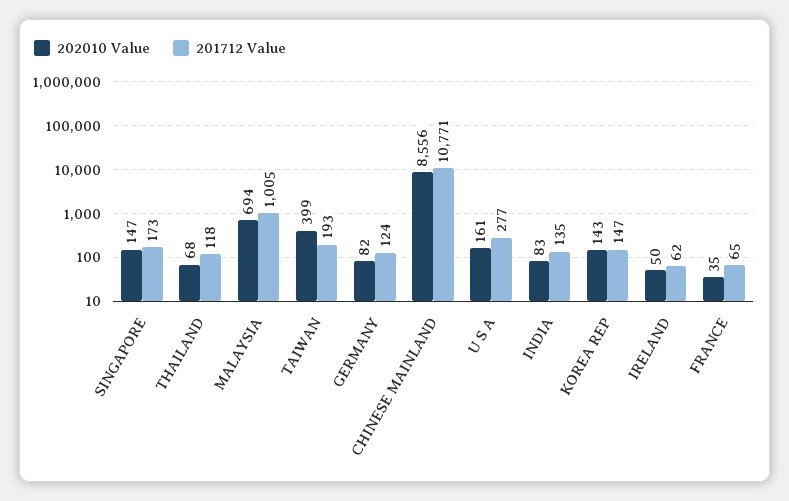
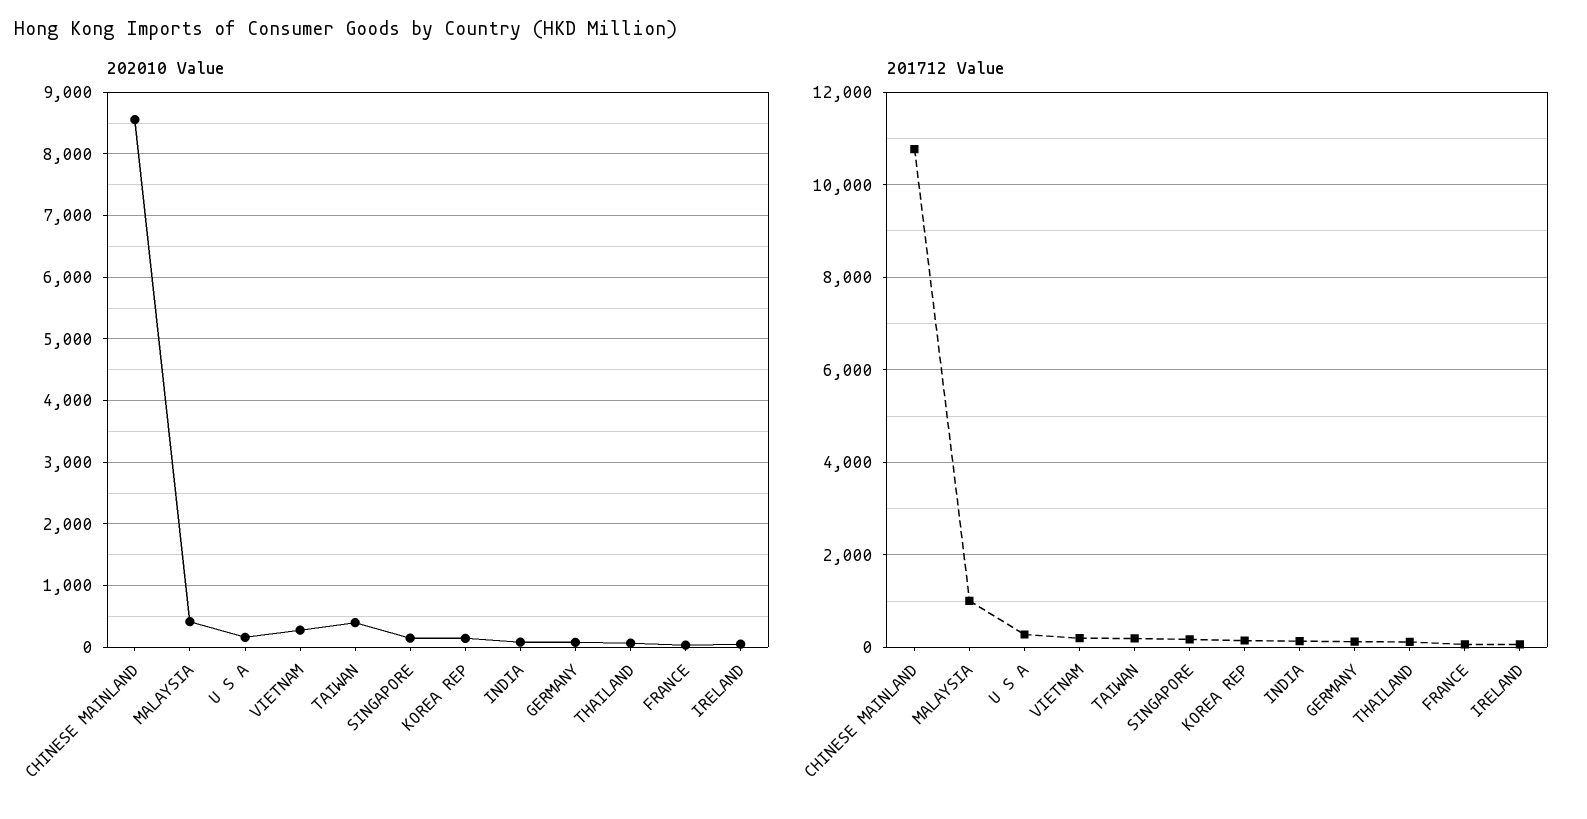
  {
    "202010 Value": {
      "SINGAPORE": 147,
      "THAILAND": 68,
-     "MALAYSIA": 694,
+     "MALAYSIA": 400,
      "TAIWAN": 399,
      "GERMANY": 82,
      "CHINESE MAINLAND": 8556,
      "U S A": 161,
      "INDIA": 83,
      "KOREA REP": 143,
      "IRELAND": 50,
-     "FRANCE": 35
+     "FRANCE": 35,
+     "VIETNAM": 300
    },
    "201712 Value": {
      "SINGAPORE": 173,
      "THAILAND": 118,
      "MALAYSIA": 1005,
      "TAIWAN": 193,
      "GERMANY": 124,
      "CHINESE MAINLAND": 10771,
      "U S A": 277,
      "INDIA": 135,
      "KOREA REP": 147,
      "IRELAND": 62,
-     "FRANCE": 65
+     "FRANCE": 65,
+     "VIETNAM": 200
    }
  }

